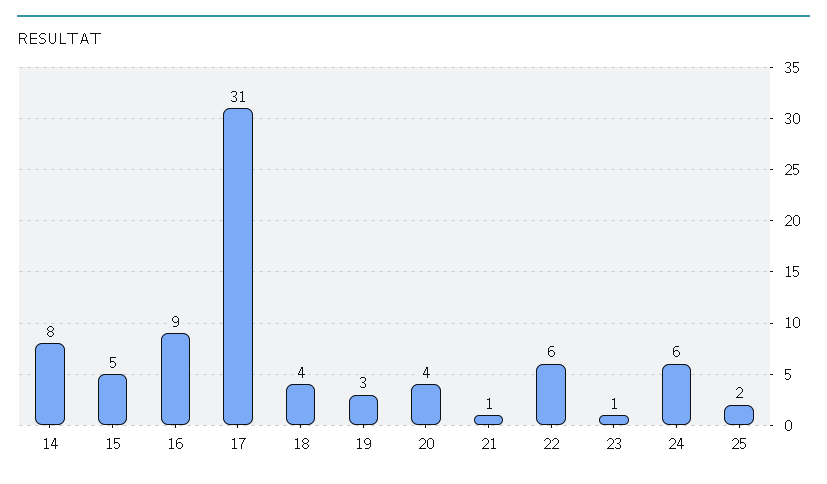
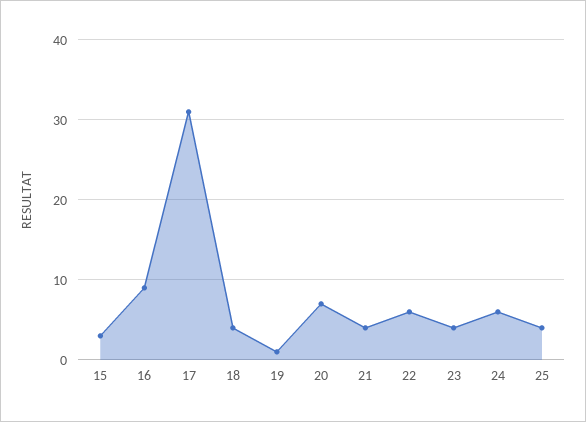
  {
-   "14": 8,
-   "15": 5,
+   "15": 3,
    "16": 9,
    "17": 31,
    "18": 4,
-   "19": 3,
+   "19": 1,
-   "20": 4,
+   "20": 7,
-   "21": 1,
+   "21": 4,
    "22": 6,
-   "23": 1,
+   "23": 4,
    "24": 6,
-   "25": 2
+   "25": 4
  }

